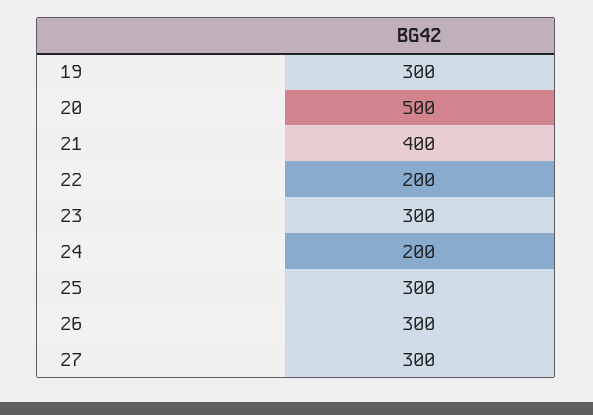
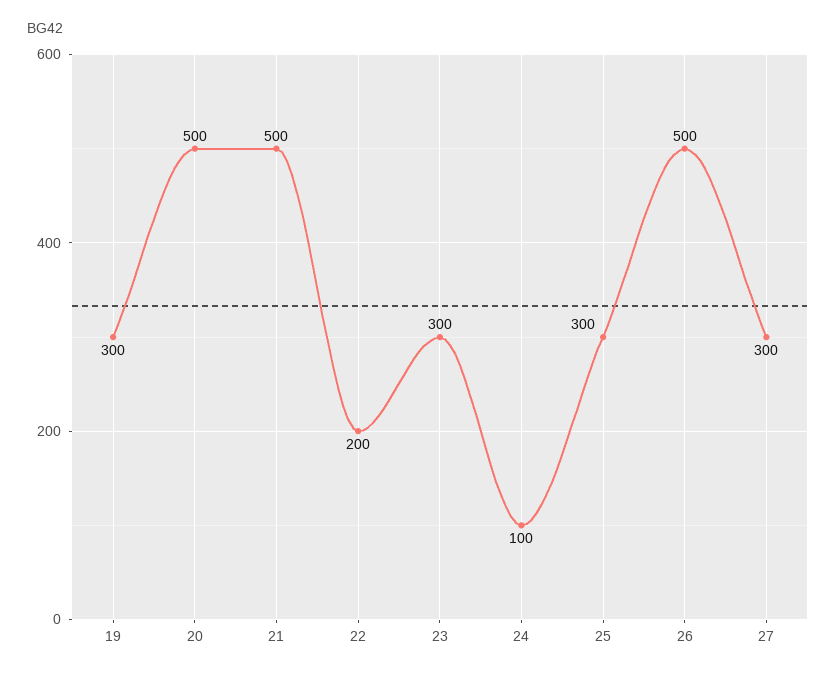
  {
    "19": 300,
    "20": 500,
-   "21": 400,
+   "21": 500,
    "22": 200,
    "23": 300,
-   "24": 200,
+   "24": 100,
    "25": 300,
-   "26": 300,
+   "26": 500,
    "27": 300
  }

